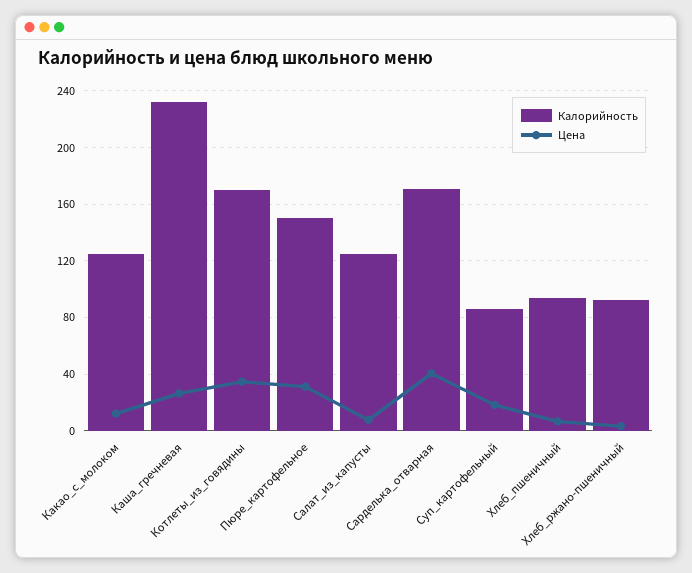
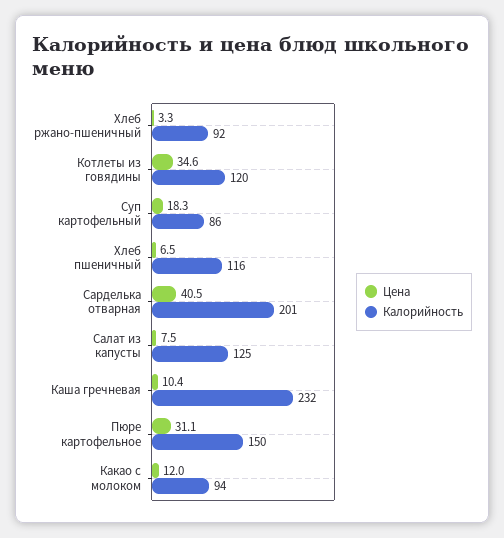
  {
    "Калорийность": {
-     "Какао_с_молоком": 125,
+     "Какао_с_молоком": 94,
      "Каша_гречневая": 232,
-     "Котлеты_из_говядины": 170,
+     "Котлеты_из_говядины": 120,
      "Пюре_картофельное": 150,
      "Салат_из_капусты": 125,
-     "Сарделька_отварная": 170,
+     "Сарделька_отварная": 201,
      "Суп_картофельный": 86,
-     "Хлеб_пшеничный": 95,
+     "Хлеб_пшеничный": 116,
      "Хлеб_ржано-пшеничный": 92
    },
    "Цена": {
      "Какао_с_молоком": 12,
-     "Каша_гречневая": 25,
+     "Каша_гречневая": 10.4,
      "Котлеты_из_говядины": 34.6,
      "Пюре_картофельное": 31.1,
      "Салат_из_капусты": 7.5,
      "Сарделька_отварная": 40.5,
      "Суп_картофельный": 18.3,
      "Хлеб_пшеничный": 6.5,
      "Хлеб_ржано-пшеничный": 3.3
    }
  }

